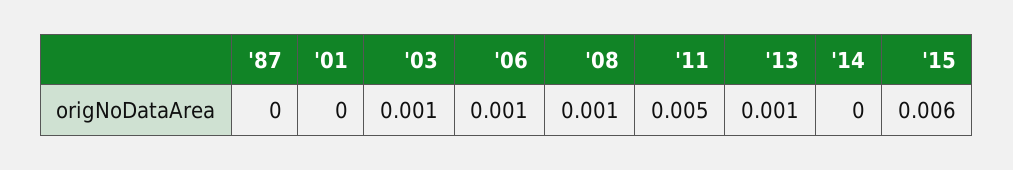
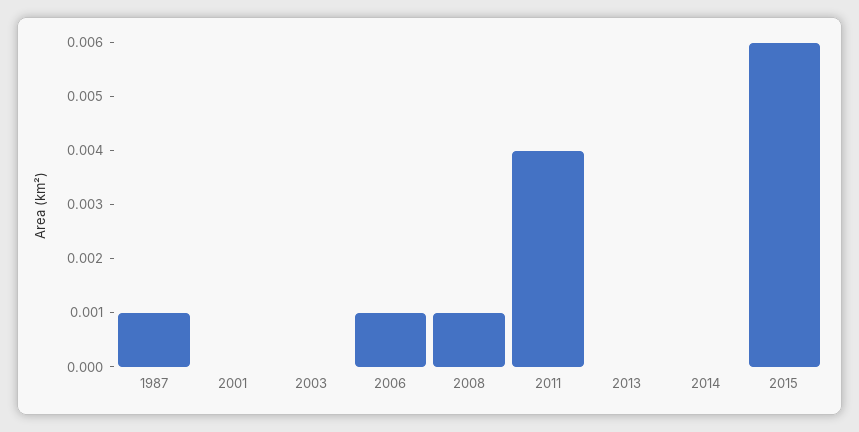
  {
-   "'87": 0,
+   "'87": 0.001,
    "'01": 0,
-   "'03": 0.001,
+   "'03": 0,
    "'06": 0.001,
    "'08": 0.001,
-   "'11": 0.005,
+   "'11": 0.004,
-   "'13": 0.001,
+   "'13": 0,
    "'14": 0,
    "'15": 0.006
  }

